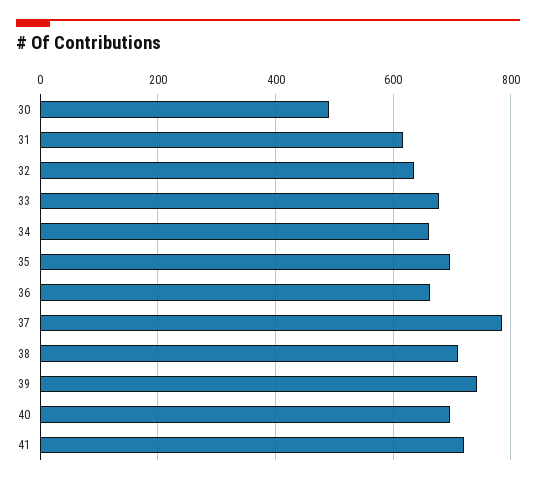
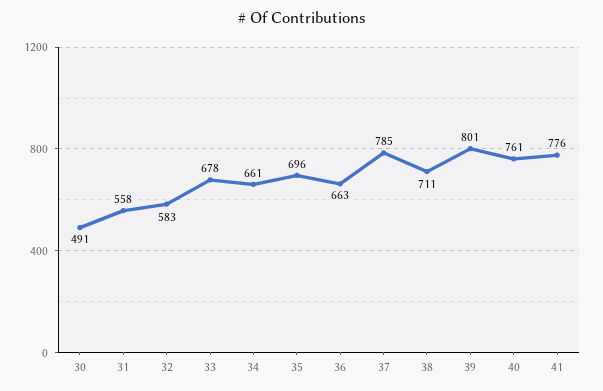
  {
    "30": 491,
-   "31": 620,
+   "31": 558,
-   "32": 640,
+   "32": 583,
    "33": 678,
    "34": 661,
    "35": 696,
    "36": 663,
    "37": 785,
    "38": 711,
-   "39": 740,
+   "39": 801,
-   "40": 700,
+   "40": 761,
-   "41": 720
+   "41": 776
  }

